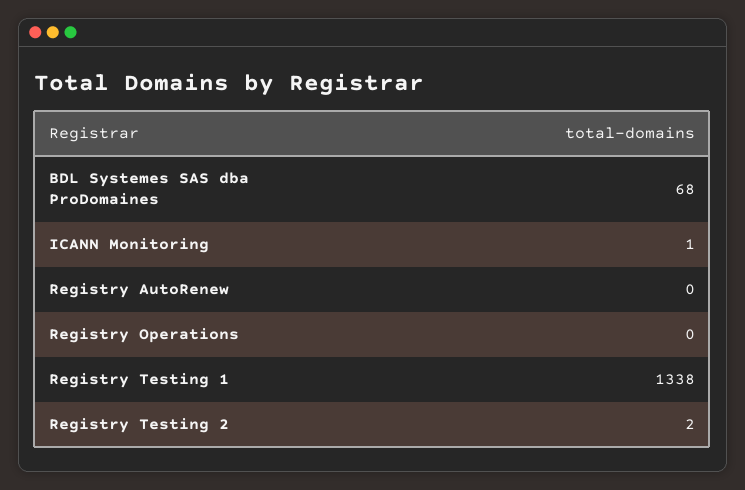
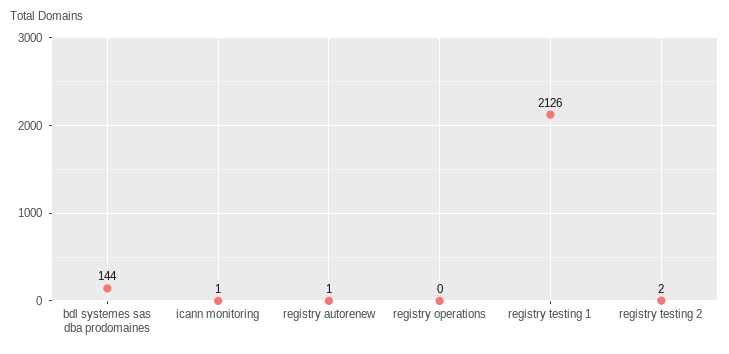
  {
-   "BDL Systemes SAS dba ProDomaines": 68,
+   "BDL Systemes SAS dba ProDomaines": 144,
    "ICANN Monitoring": 1,
-   "Registry AutoRenew": 0,
+   "Registry AutoRenew": 1,
    "Registry Operations": 0,
-   "Registry Testing 1": 1338,
+   "Registry Testing 1": 2126,
    "Registry Testing 2": 2
  }

